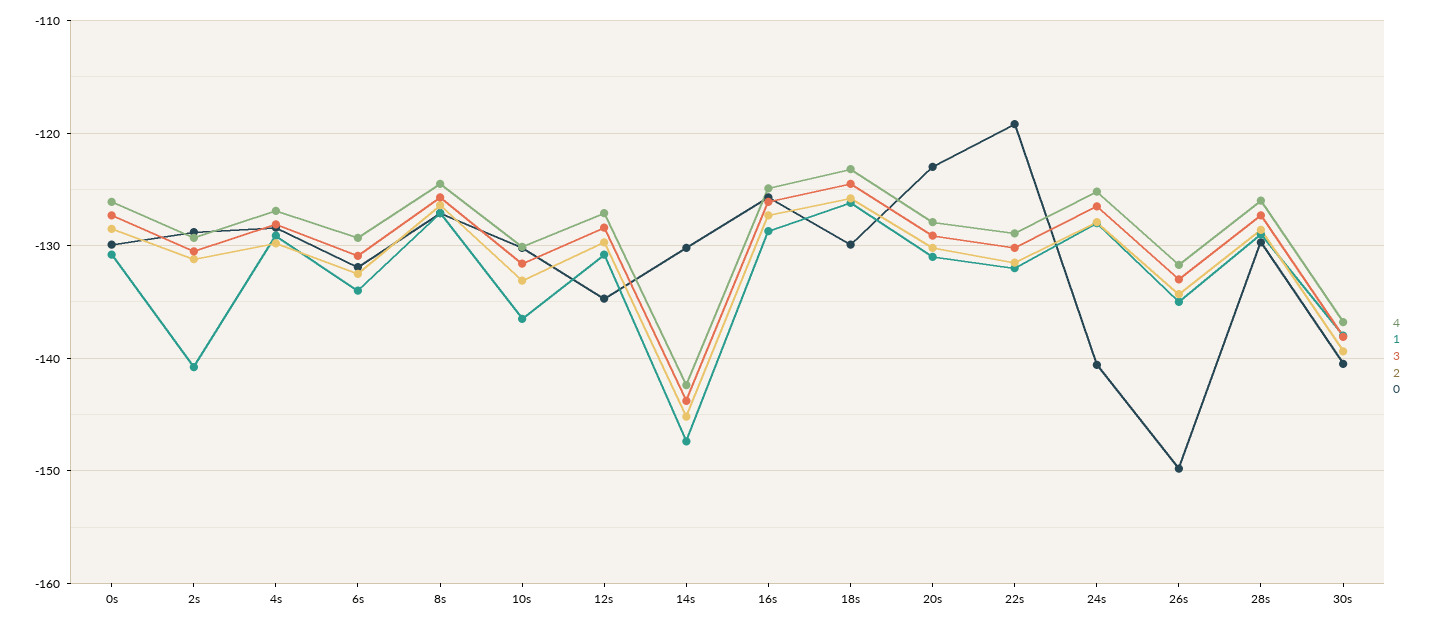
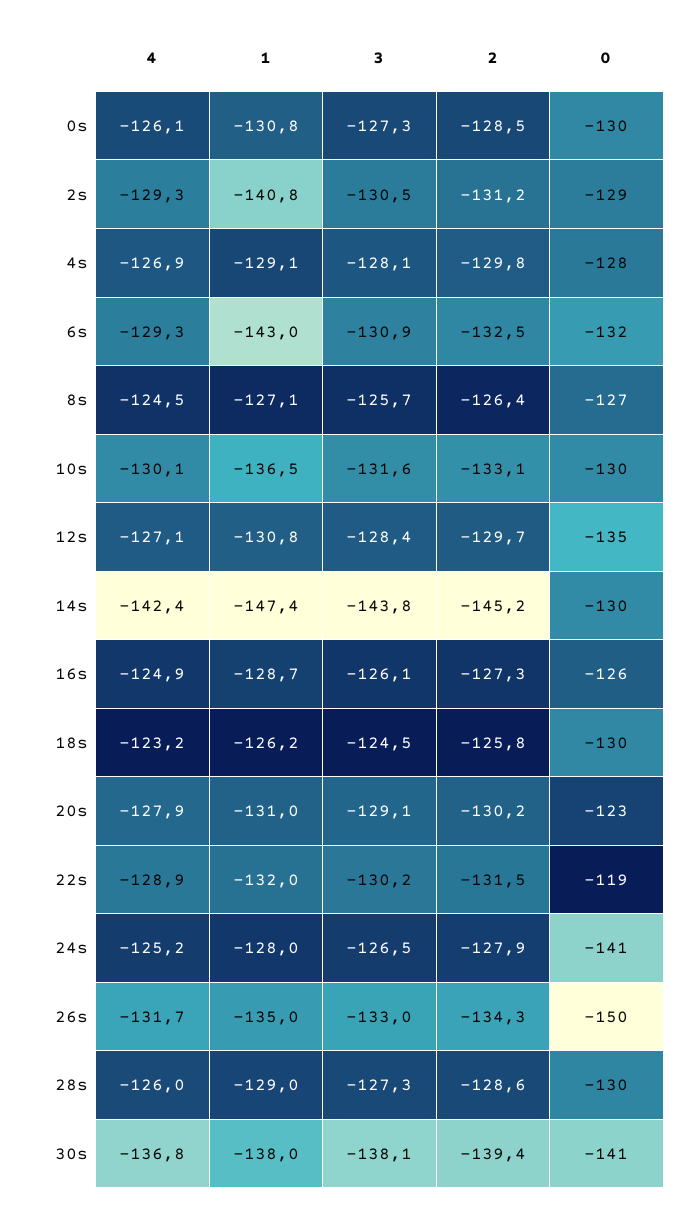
  {
    "4": {
      "0s": -126.1,
      "2s": -129.3,
      "4s": -126.9,
      "6s": -129.3,
      "8s": -124.5,
      "10s": -130.1,
      "12s": -127.1,
      "14s": -142.4,
      "16s": -124.9,
      "18s": -123.2,
      "20s": -127.9,
      "22s": -128.9,
      "24s": -125.2,
      "26s": -131.7,
      "28s": -126,
      "30s": -136.8
    },
    "1": {
      "0s": -130.8,
      "2s": -140.8,
      "4s": -129.1,
-     "6s": -134,
+     "6s": -143,
      "8s": -127.1,
      "10s": -136.5,
      "12s": -130.8,
      "14s": -147.4,
      "16s": -128.7,
      "18s": -126.2,
      "20s": -131,
      "22s": -132,
      "24s": -128,
      "26s": -135,
      "28s": -129,
      "30s": -138
    },
    "3": {
      "0s": -127.3,
      "2s": -130.5,
      "4s": -128.1,
      "6s": -130.9,
      "8s": -125.7,
      "10s": -131.6,
      "12s": -128.4,
      "14s": -143.8,
      "16s": -126.1,
      "18s": -124.5,
      "20s": -129.1,
      "22s": -130.2,
      "24s": -126.5,
      "26s": -133,
      "28s": -127.3,
      "30s": -138.1
    },
    "2": {
      "0s": -128.5,
      "2s": -131.2,
      "4s": -129.8,
      "6s": -132.5,
      "8s": -126.4,
      "10s": -133.1,
      "12s": -129.7,
      "14s": -145.2,
      "16s": -127.3,
      "18s": -125.8,
      "20s": -130.2,
      "22s": -131.5,
      "24s": -127.9,
      "26s": -134.3,
      "28s": -128.6,
      "30s": -139.4
    },
    "0": {
      "0s": -130,
      "2s": -129,
      "4s": -128,
      "6s": -132,
      "8s": -127,
      "10s": -130,
      "12s": -135,
      "14s": -130,
      "16s": -126,
      "18s": -130,
      "20s": -123,
      "22s": -119,
      "24s": -141,
      "26s": -150,
      "28s": -130,
      "30s": -141
    }
  }

